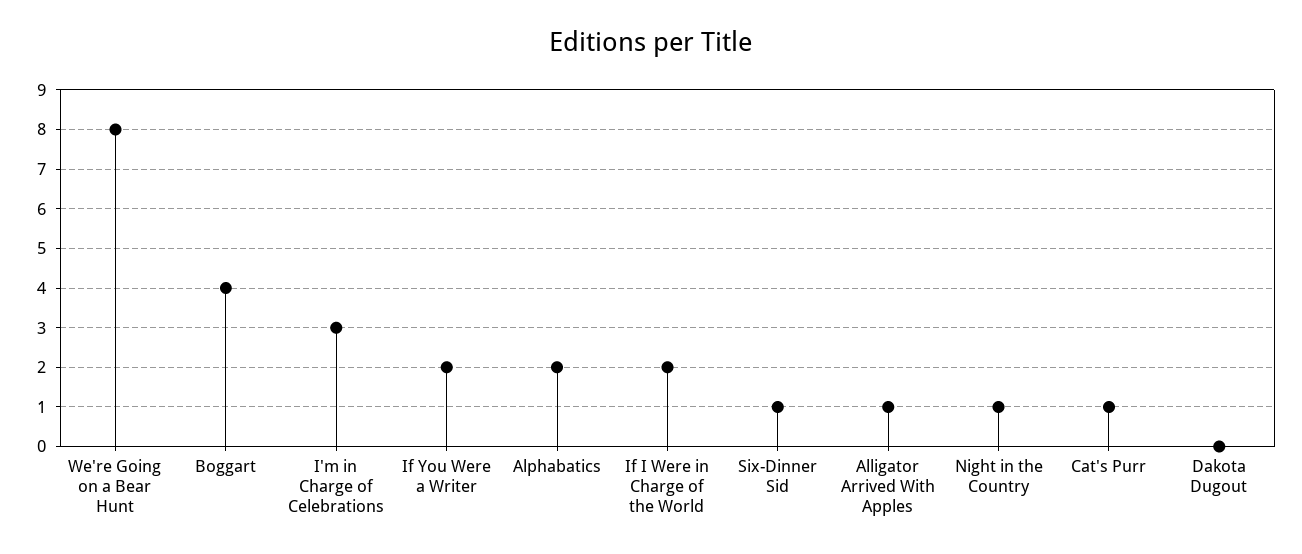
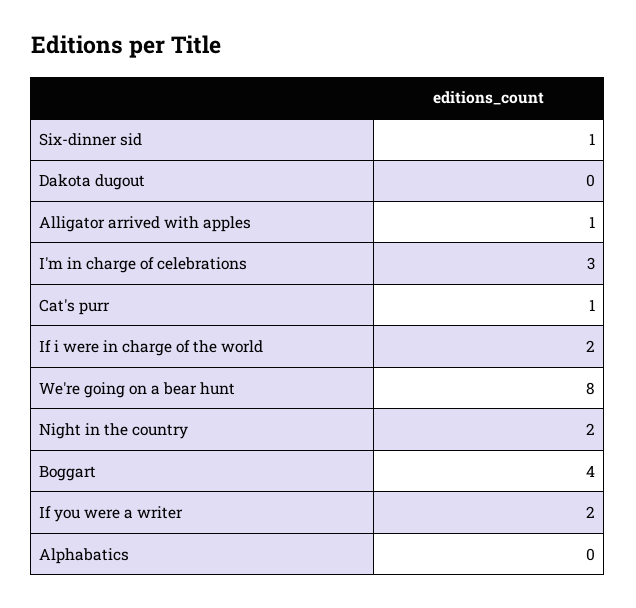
  {
    "We're Going on a Bear Hunt": 8,
    "Boggart": 4,
    "I'm in Charge of Celebrations": 3,
    "If You Were a Writer": 2,
-   "Alphabatics": 2,
+   "Alphabatics": 0,
    "If I Were in Charge of the World": 2,
    "Six-Dinner Sid": 1,
    "Alligator Arrived With Apples": 1,
-   "Night in the Country": 1,
+   "Night in the Country": 2,
    "Cat's Purr": 1,
    "Dakota Dugout": 0
  }

